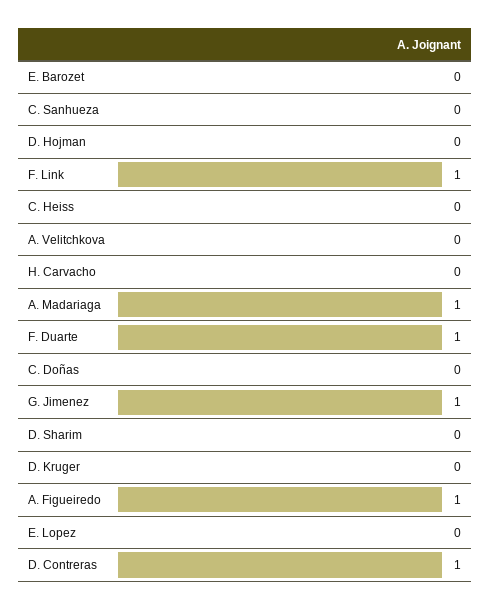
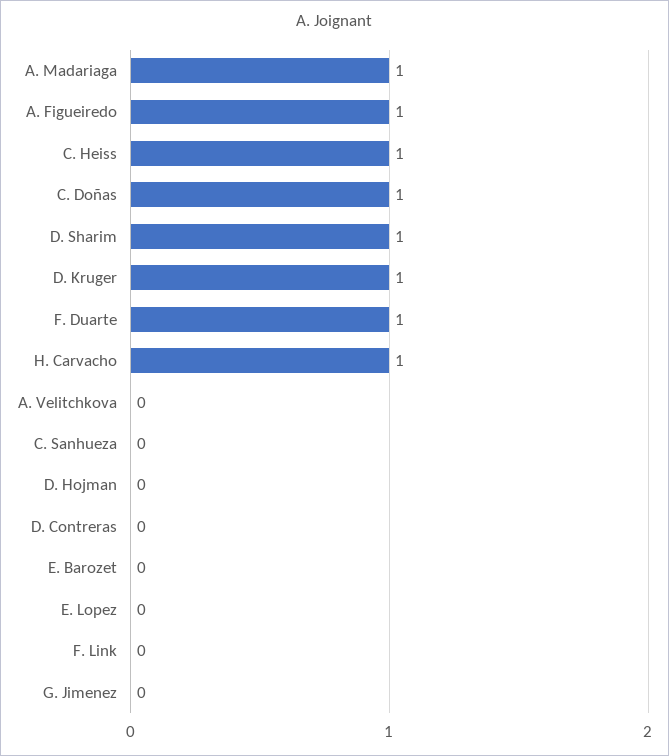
  {
    "E. Barozet": 0,
    "C. Sanhueza": 0,
    "D. Hojman": 0,
-   "F. Link": 1,
+   "F. Link": 0,
-   "C. Heiss": 0,
+   "C. Heiss": 1,
    "A. Velitchkova": 0,
-   "H. Carvacho": 0,
+   "H. Carvacho": 1,
    "A. Madariaga": 1,
    "F. Duarte": 1,
-   "C. Doñas": 0,
+   "C. Doñas": 1,
-   "G. Jimenez": 1,
+   "G. Jimenez": 0,
-   "D. Sharim": 0,
+   "D. Sharim": 1,
-   "D. Kruger": 0,
+   "D. Kruger": 1,
    "A. Figueiredo": 1,
    "E. Lopez": 0,
-   "D. Contreras": 1
+   "D. Contreras": 0
  }

